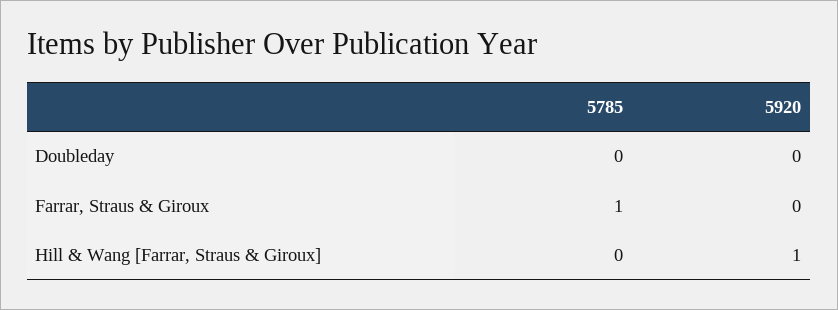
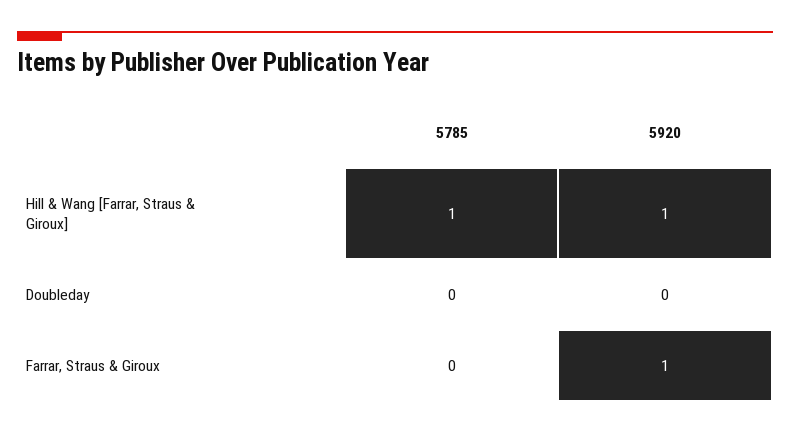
  {
    "5785": {
      "Doubleday": 0,
-     "Farrar, Straus & Giroux": 1,
+     "Farrar, Straus & Giroux": 0,
-     "Hill & Wang [Farrar, Straus & Giroux]": 0
+     "Hill & Wang [Farrar, Straus & Giroux]": 1
    },
    "5920": {
      "Doubleday": 0,
-     "Farrar, Straus & Giroux": 0,
+     "Farrar, Straus & Giroux": 1,
      "Hill & Wang [Farrar, Straus & Giroux]": 1
    }
  }

